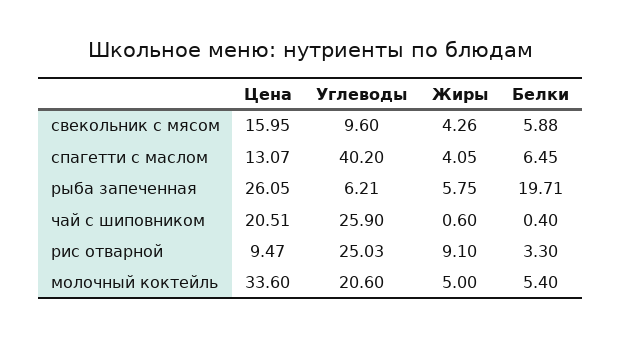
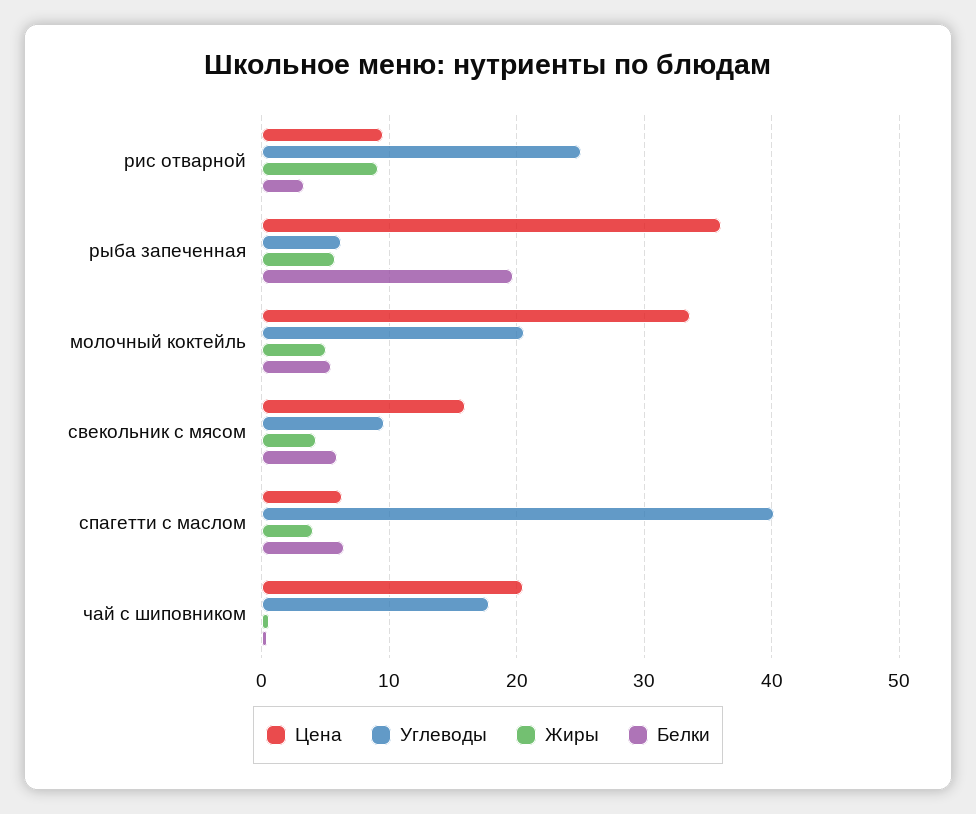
  {
    "Цена": {
      "свекольник с мясом": 15.95,
-     "спагетти с маслом": 13.07,
+     "спагетти с маслом": 6,
-     "рыба запеченная": 26.05,
+     "рыба запеченная": 36,
      "чай с шиповником": 20.51,
      "рис отварной": 9.47,
      "молочный коктейль": 33.6
    },
    "Углеводы": {
      "свекольник с мясом": 9.6,
      "спагетти с маслом": 40.2,
      "рыба запеченная": 6.21,
-     "чай с шиповником": 25.9,
+     "чай с шиповником": 18,
      "рис отварной": 25.03,
      "молочный коктейль": 20.6
    },
    "Жиры": {
      "свекольник с мясом": 4.26,
      "спагетти с маслом": 4.05,
      "рыба запеченная": 5.75,
      "чай с шиповником": 0.6,
      "рис отварной": 9.1,
      "молочный коктейль": 5
    },
    "Белки": {
      "свекольник с мясом": 5.88,
      "спагетти с маслом": 6.45,
      "рыба запеченная": 19.71,
      "чай с шиповником": 0.4,
      "рис отварной": 3.3,
      "молочный коктейль": 5.4
    }
  }

